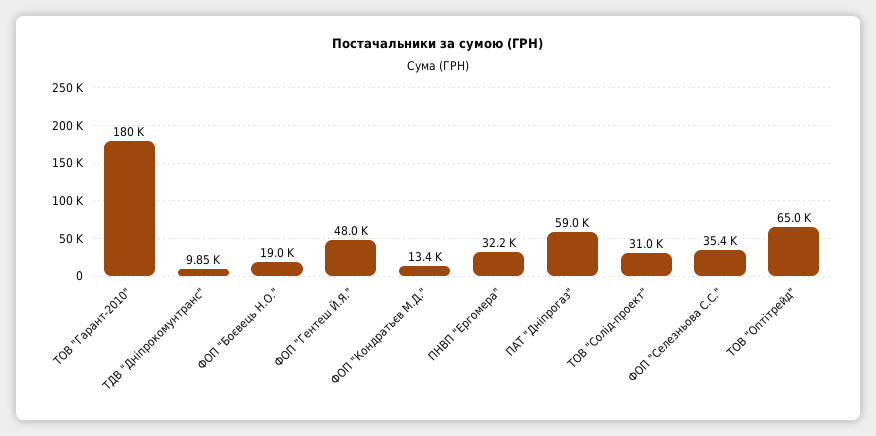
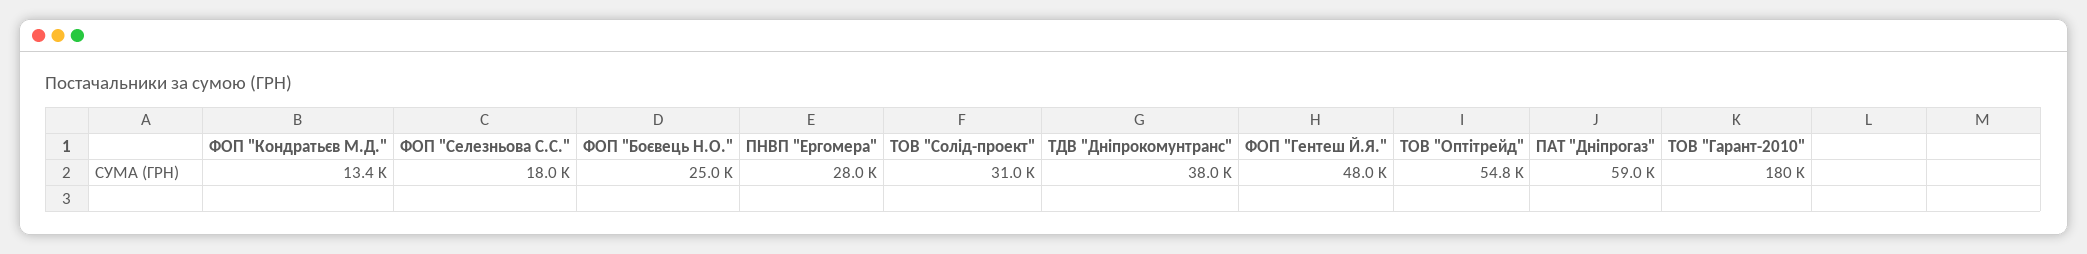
  {
    "ТОВ \"Гарант-2010\"": 180000,
-   "ТДВ \"Дніпрокомунтранс\"": 9850,
+   "ТДВ \"Дніпрокомунтранс\"": 38000,
-   "ФОП \"Боєвець Н.О.\"": 19000,
+   "ФОП \"Боєвець Н.О.\"": 25000,
    "ФОП \"Гентеш Й.Я.\"": 48000,
    "ФОП \"Кондратьєв М.Д.\"": 13400,
-   "ПНВП \"Ергомера\"": 32200,
+   "ПНВП \"Ергомера\"": 28000,
    "ПАТ \"Дніпрогаз\"": 59000,
    "ТОВ \"Солід-проект\"": 31000,
-   "ФОП \"Селезньова С.С.\"": 35400,
+   "ФОП \"Селезньова С.С.\"": 18000,
-   "ТОВ \"Оптітрейд\"": 65000
+   "ТОВ \"Оптітрейд\"": 54800
  }

